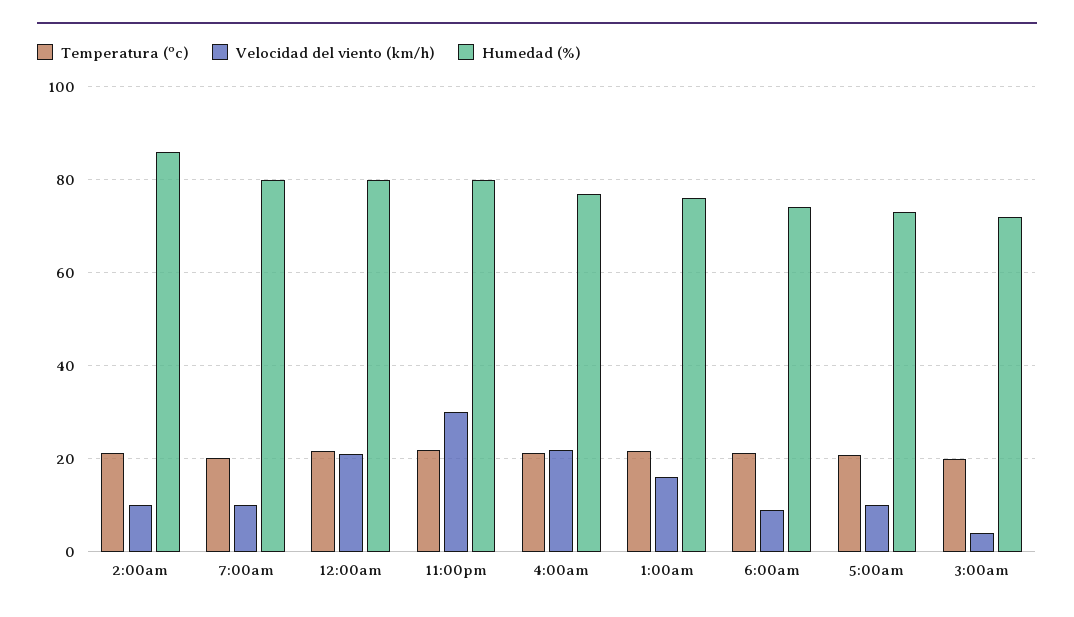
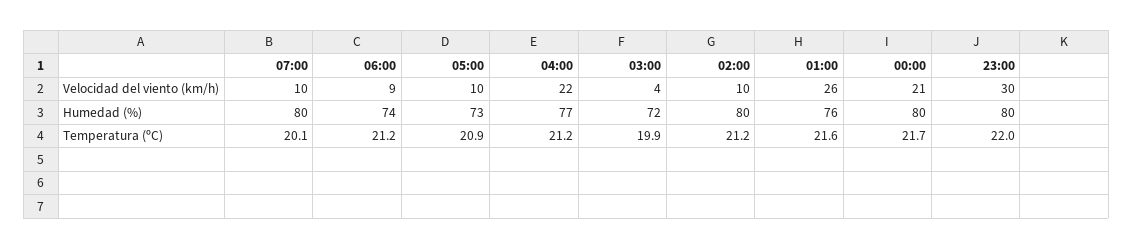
  {
    "Temperatura (ºc)": {
      "2:00am": 21.2,
      "7:00am": 20.1,
      "12:00am": 21.7,
      "11:00pm": 22,
      "4:00am": 21.2,
      "1:00am": 21.6,
      "6:00am": 21.2,
      "5:00am": 20.9,
      "3:00am": 19.9
    },
    "Velocidad del viento (km/h)": {
      "2:00am": 10,
      "7:00am": 10,
      "12:00am": 21,
      "11:00pm": 30,
      "4:00am": 22,
-     "1:00am": 16,
+     "1:00am": 26,
      "6:00am": 9,
      "5:00am": 10,
      "3:00am": 4
    },
    "Humedad (%)": {
-     "2:00am": 86,
+     "2:00am": 80,
      "7:00am": 80,
      "12:00am": 80,
      "11:00pm": 80,
      "4:00am": 77,
      "1:00am": 76,
      "6:00am": 74,
      "5:00am": 73,
      "3:00am": 72
    }
  }

